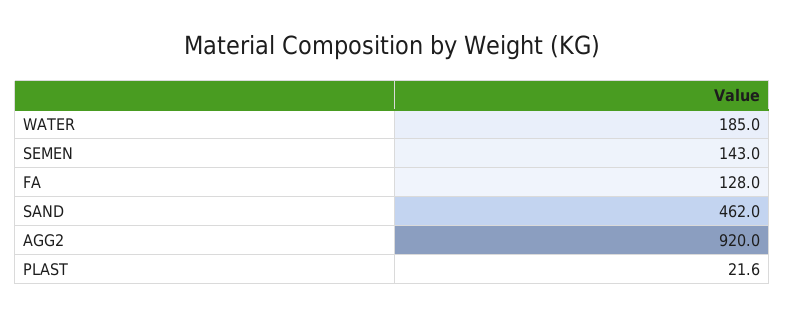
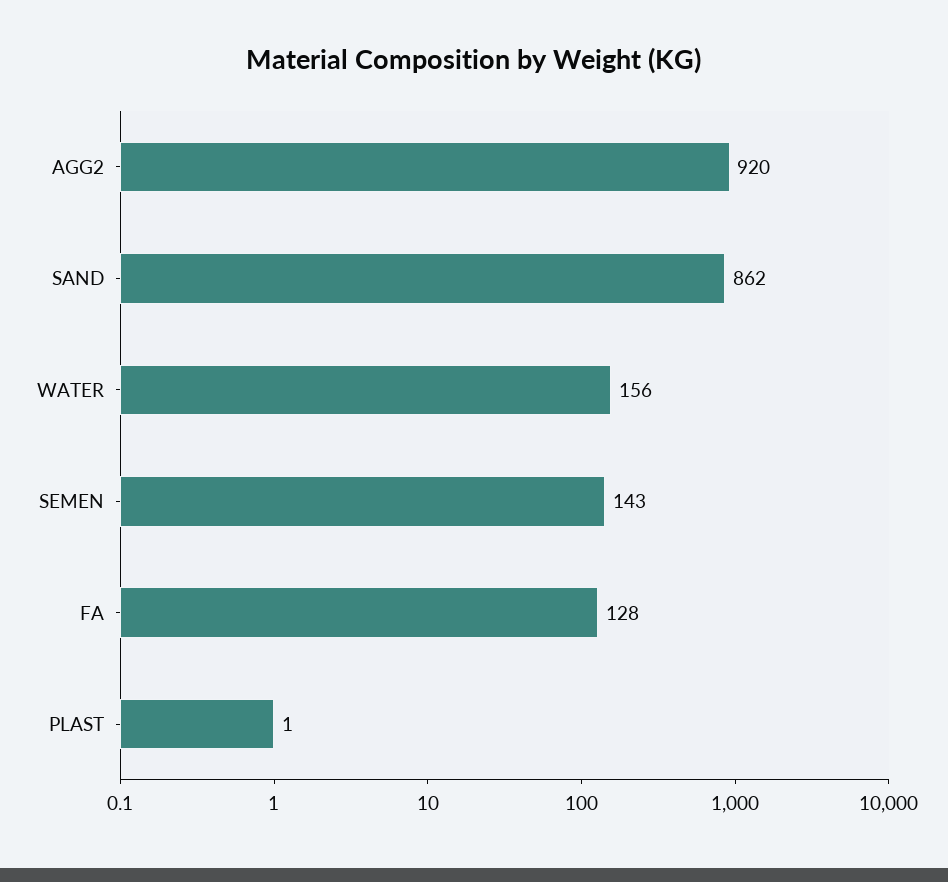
  {
-   "WATER": 185,
+   "WATER": 156,
    "SEMEN": 143,
    "FA": 128,
-   "SAND": 462,
+   "SAND": 862,
    "AGG2": 920,
-   "PLAST": 21.6
+   "PLAST": 1
  }

